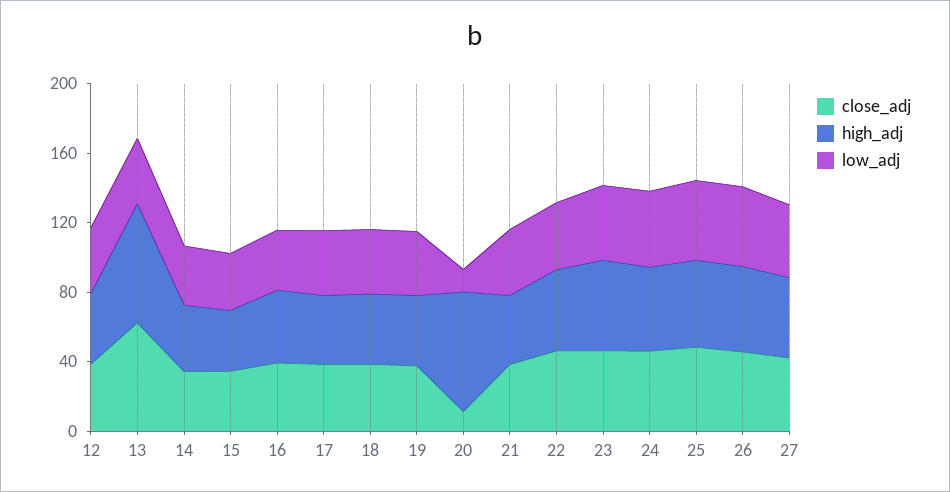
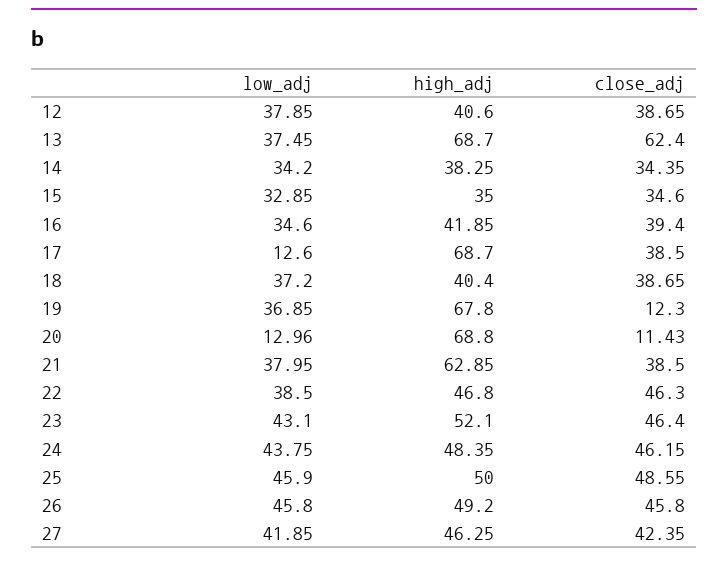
  {
    "close_adj": {
      "12": 38.65,
      "13": 62.4,
      "14": 34.35,
      "15": 34.6,
      "16": 39.4,
      "17": 38.5,
      "18": 38.65,
-     "19": 40,
+     "19": 12.3,
      "20": 11.43,
      "21": 38.5,
      "22": 46.3,
      "23": 46.4,
      "24": 46.15,
      "25": 48.55,
      "26": 45.8,
      "27": 42.35
    },
    "high_adj": {
      "12": 40.6,
      "13": 68.7,
      "14": 38.25,
      "15": 35,
      "16": 41.85,
-     "17": 40,
+     "17": 68.7,
      "18": 40.4,
-     "19": 40,
+     "19": 67.8,
      "20": 68.8,
-     "21": 40,
+     "21": 62.85,
      "22": 46.8,
      "23": 52.1,
      "24": 48.35,
      "25": 50,
      "26": 49.2,
      "27": 46.25
    },
    "low_adj": {
      "12": 37.85,
      "13": 37.45,
      "14": 34.2,
      "15": 32.85,
      "16": 34.6,
-     "17": 40,
+     "17": 12.6,
      "18": 37.2,
      "19": 36.85,
      "20": 12.96,
      "21": 37.95,
      "22": 38.5,
      "23": 43.1,
      "24": 43.75,
      "25": 45.9,
      "26": 45.8,
      "27": 41.85
    }
  }

